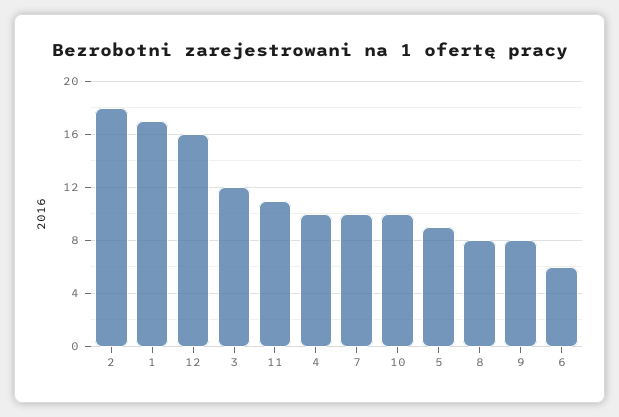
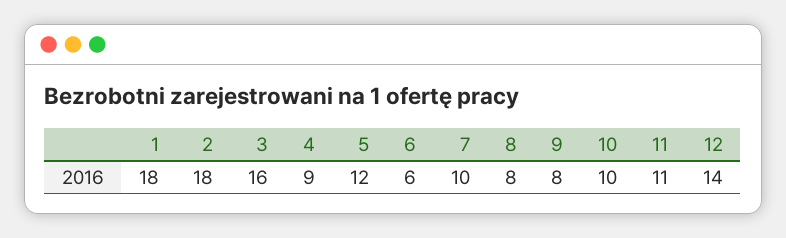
  {
    "2": 18,
-   "1": 17,
+   "1": 18,
-   "12": 16,
+   "12": 14,
-   "3": 12,
+   "3": 16,
    "11": 11,
-   "4": 10,
+   "4": 9,
    "7": 10,
    "10": 10,
-   "5": 9,
+   "5": 12,
    "8": 8,
    "9": 8,
    "6": 6
  }

